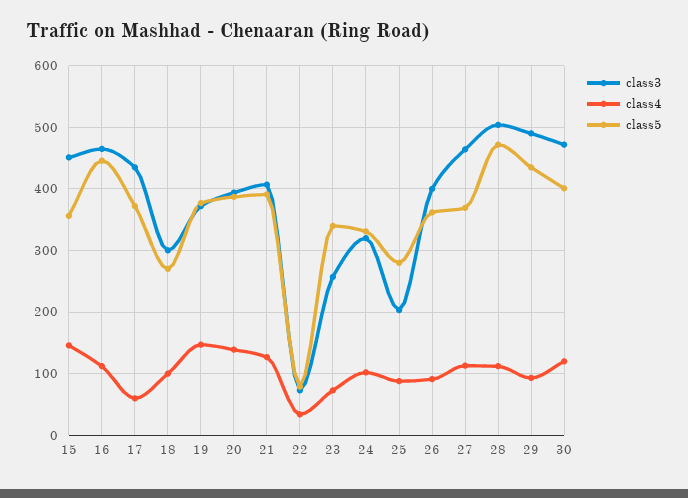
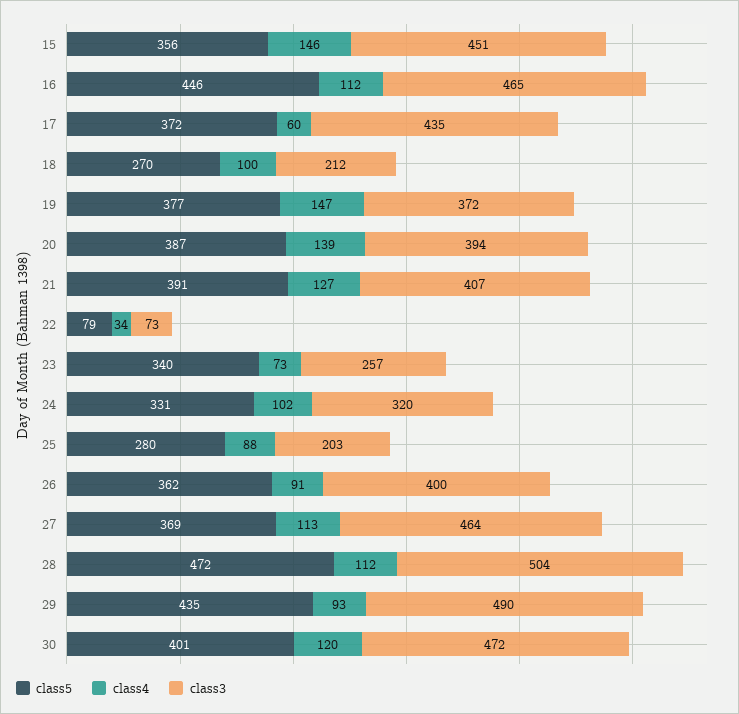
  {
    "class3": {
      "15": 451,
      "16": 465,
      "17": 435,
-     "18": 300,
+     "18": 212,
      "19": 372,
      "20": 394,
      "21": 407,
      "22": 73,
      "23": 257,
      "24": 320,
      "25": 203,
      "26": 400,
      "27": 464,
      "28": 504,
      "29": 490,
      "30": 472
    },
    "class4": {
      "15": 146,
      "16": 112,
      "17": 60,
      "18": 100,
      "19": 147,
      "20": 139,
      "21": 127,
      "22": 34,
      "23": 73,
      "24": 102,
      "25": 88,
      "26": 91,
      "27": 113,
      "28": 112,
      "29": 93,
      "30": 120
    },
    "class5": {
      "15": 356,
      "16": 446,
      "17": 372,
      "18": 270,
      "19": 377,
      "20": 387,
      "21": 391,
      "22": 79,
      "23": 340,
      "24": 331,
      "25": 280,
      "26": 362,
      "27": 369,
      "28": 472,
      "29": 435,
      "30": 401
    }
  }

